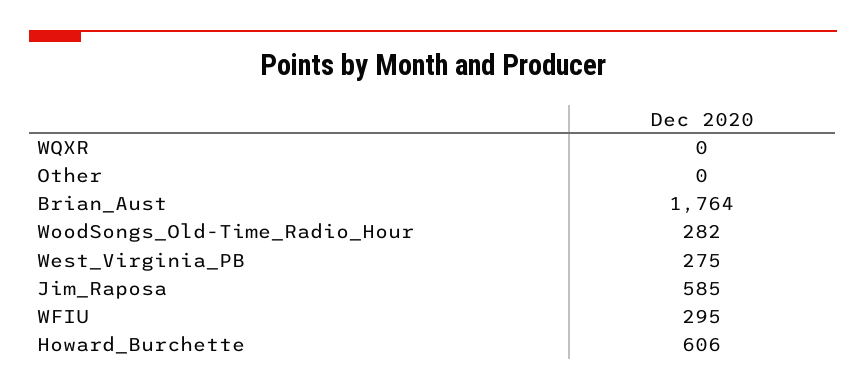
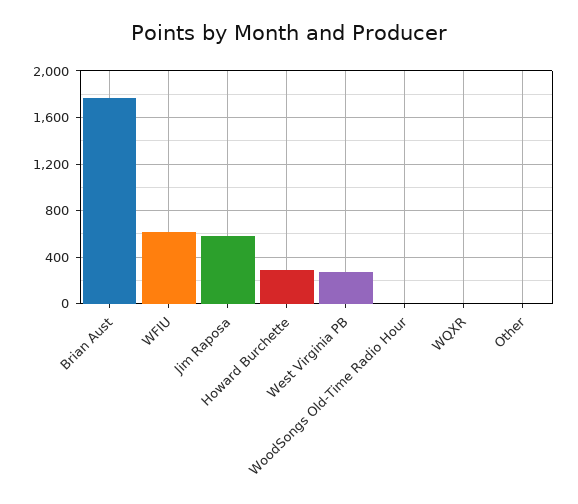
  {
    "WQXR": 0,
    "Other": 0,
    "Brian_Aust": 1764,
-   "WoodSongs_Old-Time_Radio_Hour": 282,
+   "WoodSongs_Old-Time_Radio_Hour": 0,
    "West_Virginia_PB": 275,
    "Jim_Raposa": 585,
-   "WFIU": 295,
+   "WFIU": 600,
-   "Howard_Burchette": 606
+   "Howard_Burchette": 300
  }

